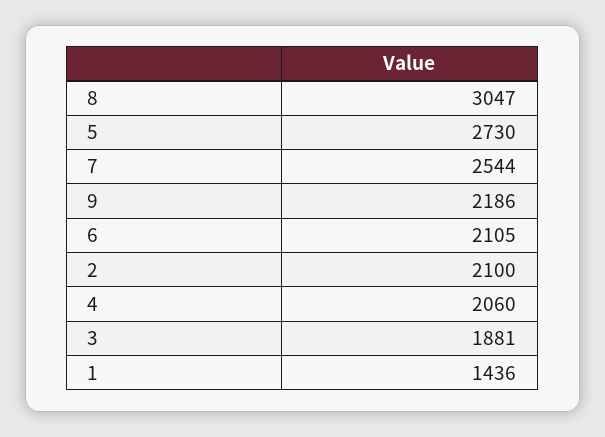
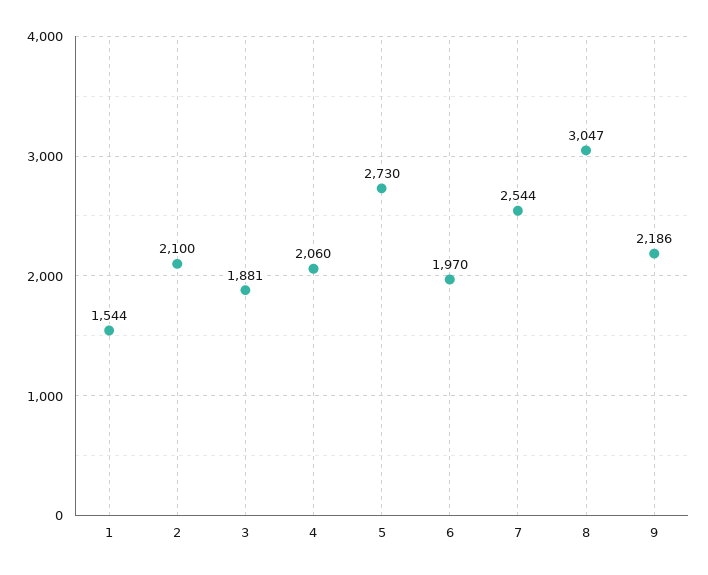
  {
    "8": 3047,
    "5": 2730,
    "7": 2544,
    "9": 2186,
-   "6": 2105,
+   "6": 1970,
    "2": 2100,
    "4": 2060,
    "3": 1881,
-   "1": 1436
+   "1": 1544
  }

